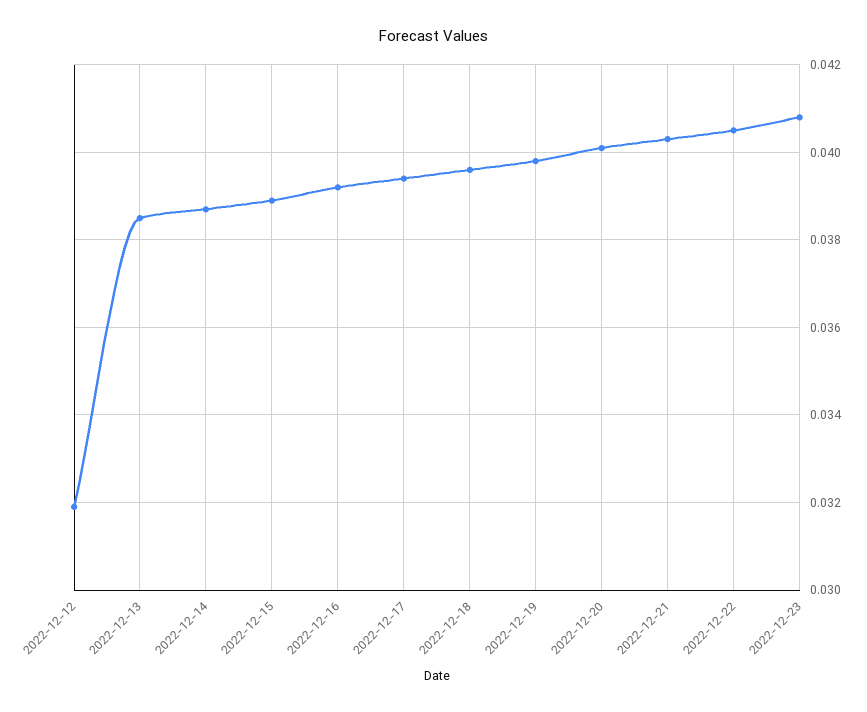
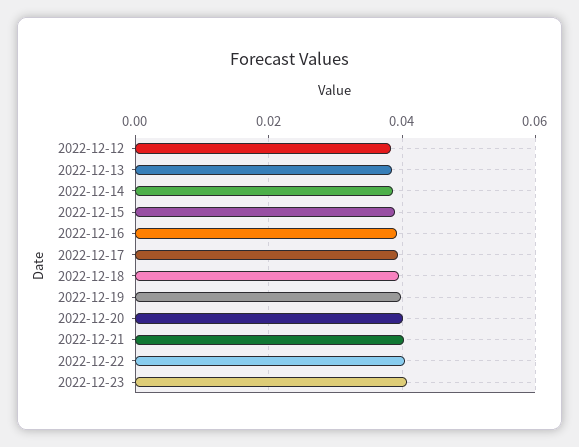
  {
-   "2022-12-12": 0.032,
+   "2022-12-12": 0.038,
    "2022-12-13": 0.0385,
    "2022-12-14": 0.0385,
    "2022-12-15": 0.039,
    "2022-12-16": 0.039,
    "2022-12-17": 0.0395,
    "2022-12-18": 0.0395,
    "2022-12-19": 0.04,
    "2022-12-20": 0.04,
    "2022-12-21": 0.0405,
    "2022-12-22": 0.0405,
    "2022-12-23": 0.041
  }

